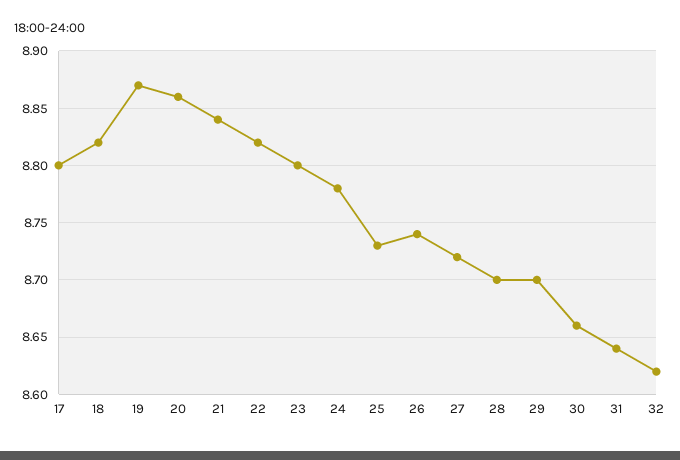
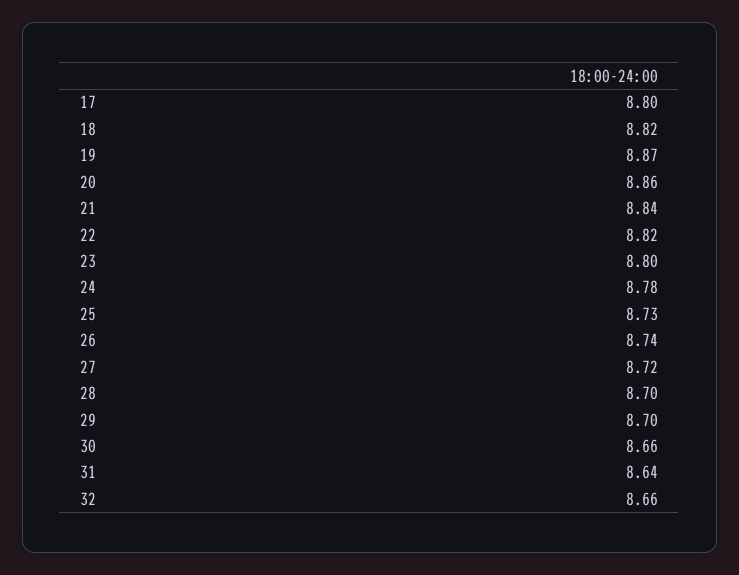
  {
    "17": 8.8,
    "18": 8.82,
    "19": 8.87,
    "20": 8.86,
    "21": 8.84,
    "22": 8.82,
    "23": 8.8,
    "24": 8.78,
    "25": 8.73,
    "26": 8.74,
    "27": 8.72,
    "28": 8.7,
    "29": 8.7,
    "30": 8.66,
    "31": 8.64,
-   "32": 8.62
+   "32": 8.66
  }

